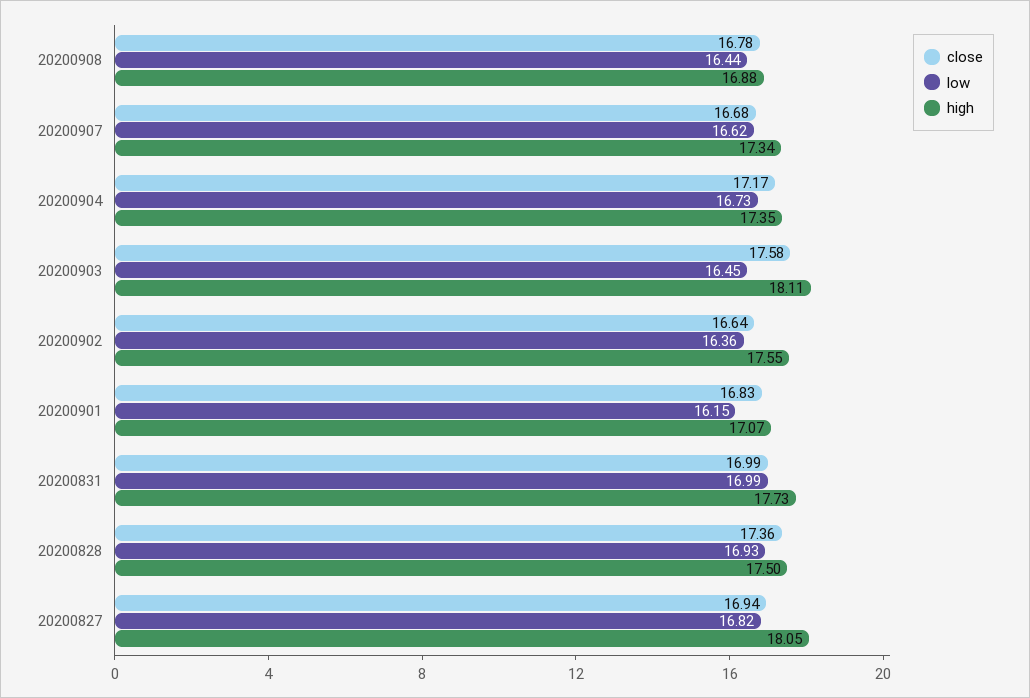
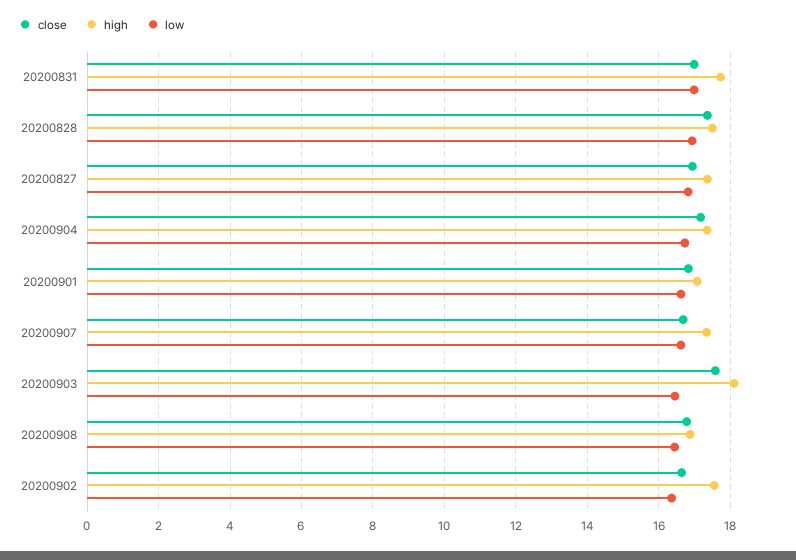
  {
    "close": {
      "20200908": 16.78,
      "20200907": 16.68,
      "20200904": 17.17,
      "20200903": 17.58,
      "20200902": 16.64,
      "20200901": 16.83,
      "20200831": 16.99,
      "20200828": 17.36,
      "20200827": 16.94
    },
    "low": {
      "20200908": 16.44,
      "20200907": 16.62,
      "20200904": 16.73,
      "20200903": 16.45,
      "20200902": 16.36,
-     "20200901": 16.15,
+     "20200901": 16.6,
      "20200831": 16.99,
      "20200828": 16.93,
      "20200827": 16.82
    },
    "high": {
      "20200908": 16.88,
      "20200907": 17.34,
      "20200904": 17.35,
      "20200903": 18.11,
      "20200902": 17.55,
      "20200901": 17.07,
      "20200831": 17.73,
      "20200828": 17.5,
-     "20200827": 18.05
+     "20200827": 17.4
    }
  }

